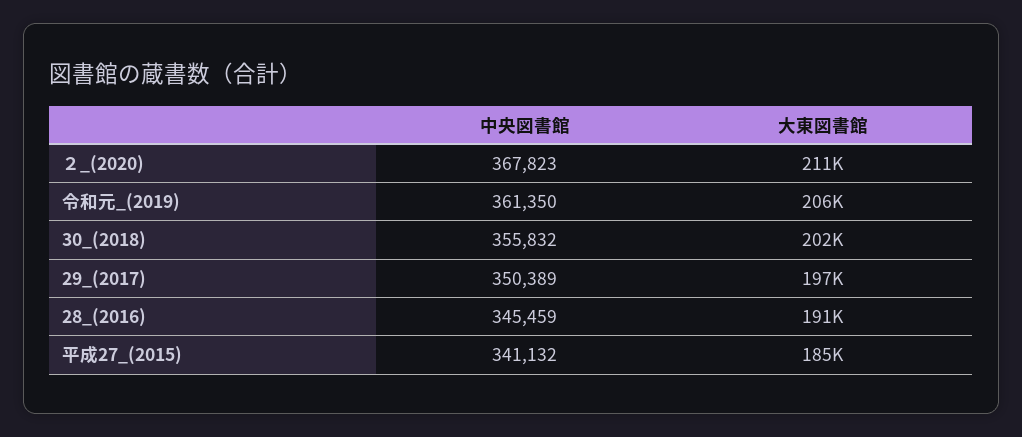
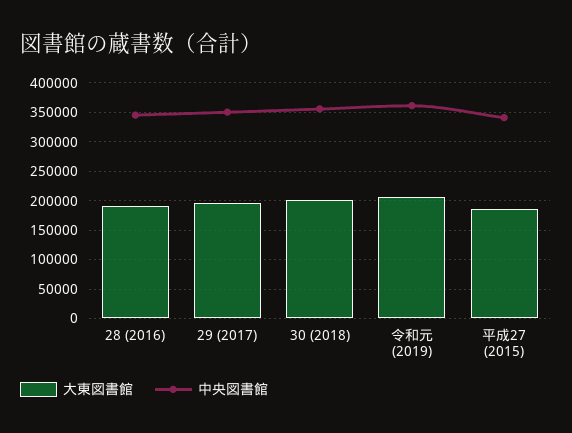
  {
    "中央図書館": {
-     "２_(2020)": 367823,
      "令和元_(2019)": 361350,
      "30_(2018)": 355832,
      "29_(2017)": 350389,
      "28_(2016)": 345459,
      "平成27_(2015)": 341132
    },
    "大東図書館": {
-     "２_(2020)": 211000,
      "令和元_(2019)": 206000,
      "30_(2018)": 202000,
      "29_(2017)": 197000,
      "28_(2016)": 191000,
      "平成27_(2015)": 185000
    }
  }

